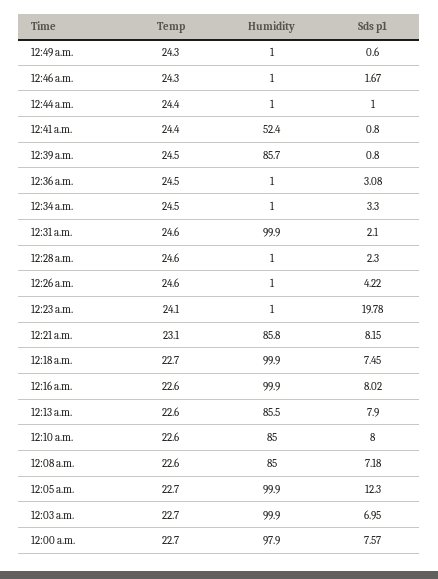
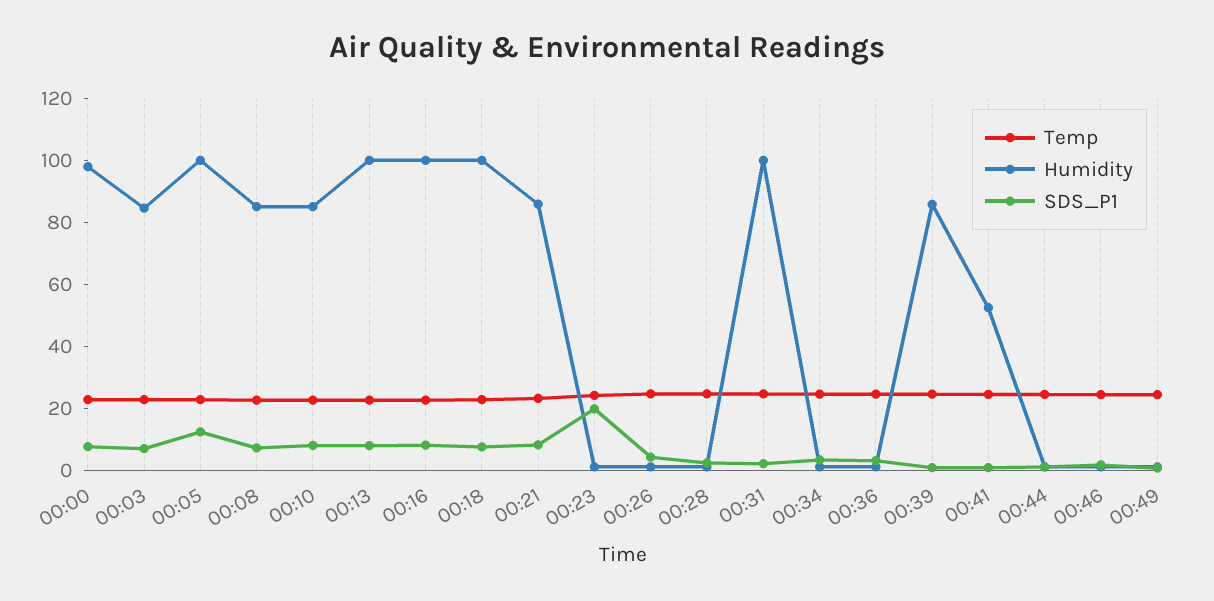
  {
    "Temp": {
      "12:49 a.m.": 24.3,
      "12:46 a.m.": 24.3,
      "12:44 a.m.": 24.4,
      "12:41 a.m.": 24.4,
      "12:39 a.m.": 24.5,
      "12:36 a.m.": 24.5,
      "12:34 a.m.": 24.5,
      "12:31 a.m.": 24.6,
      "12:28 a.m.": 24.6,
      "12:26 a.m.": 24.6,
      "12:23 a.m.": 24.1,
      "12:21 a.m.": 23.1,
      "12:18 a.m.": 22.7,
      "12:16 a.m.": 22.6,
      "12:13 a.m.": 22.6,
      "12:10 a.m.": 22.6,
      "12:08 a.m.": 22.6,
      "12:05 a.m.": 22.7,
      "12:03 a.m.": 22.7,
      "12:00 a.m.": 22.7
    },
    "Humidity": {
      "12:49 a.m.": 1,
      "12:46 a.m.": 1,
      "12:44 a.m.": 1,
      "12:41 a.m.": 52.4,
      "12:39 a.m.": 85.7,
      "12:36 a.m.": 1,
      "12:34 a.m.": 1,
      "12:31 a.m.": 99.9,
      "12:28 a.m.": 1,
      "12:26 a.m.": 1,
      "12:23 a.m.": 1,
      "12:21 a.m.": 85.8,
      "12:18 a.m.": 99.9,
      "12:16 a.m.": 99.9,
-     "12:13 a.m.": 85.5,
+     "12:13 a.m.": 100,
      "12:10 a.m.": 85,
      "12:08 a.m.": 85,
      "12:05 a.m.": 99.9,
-     "12:03 a.m.": 99.9,
+     "12:03 a.m.": 85,
      "12:00 a.m.": 97.9
    },
    "Sds p1": {
      "12:49 a.m.": 0.6,
      "12:46 a.m.": 1.67,
      "12:44 a.m.": 1,
      "12:41 a.m.": 0.8,
      "12:39 a.m.": 0.8,
      "12:36 a.m.": 3.08,
      "12:34 a.m.": 3.3,
      "12:31 a.m.": 2.1,
      "12:28 a.m.": 2.3,
      "12:26 a.m.": 4.22,
      "12:23 a.m.": 19.78,
      "12:21 a.m.": 8.15,
      "12:18 a.m.": 7.45,
      "12:16 a.m.": 8.02,
      "12:13 a.m.": 7.9,
      "12:10 a.m.": 8,
      "12:08 a.m.": 7.18,
      "12:05 a.m.": 12.3,
      "12:03 a.m.": 6.95,
      "12:00 a.m.": 7.57
    }
  }

